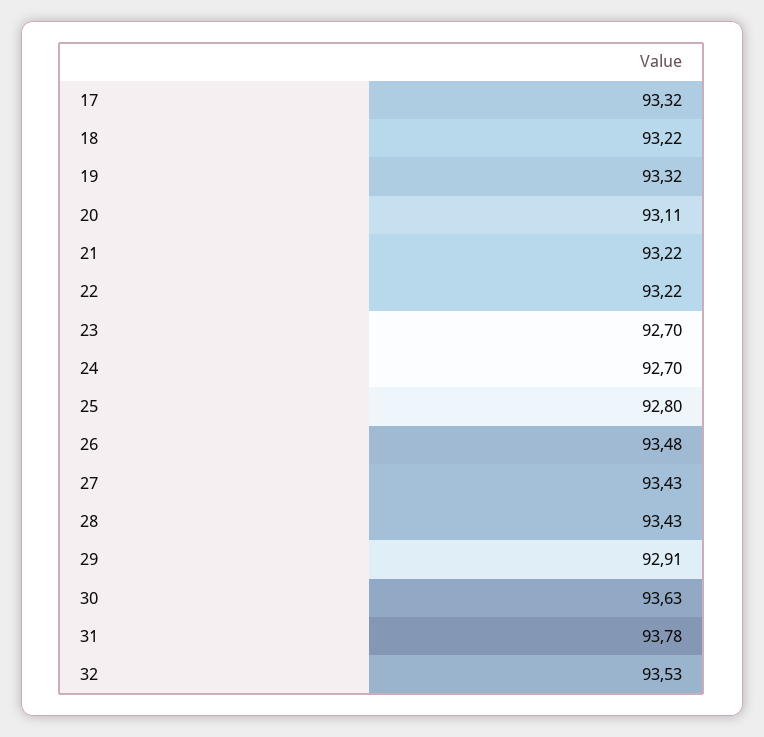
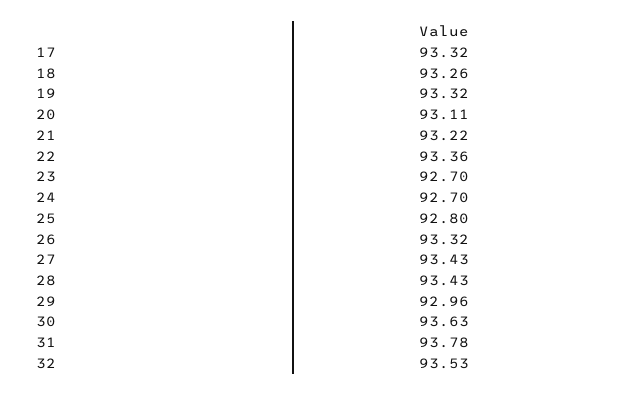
  {
    "17": 93.32,
-   "18": 93.22,
+   "18": 93.26,
    "19": 93.32,
    "20": 93.11,
    "21": 93.22,
-   "22": 93.22,
+   "22": 93.36,
    "23": 92.7,
    "24": 92.7,
    "25": 92.8,
-   "26": 93.48,
+   "26": 93.32,
    "27": 93.43,
    "28": 93.43,
-   "29": 92.91,
+   "29": 92.96,
    "30": 93.63,
    "31": 93.78,
    "32": 93.53
  }

